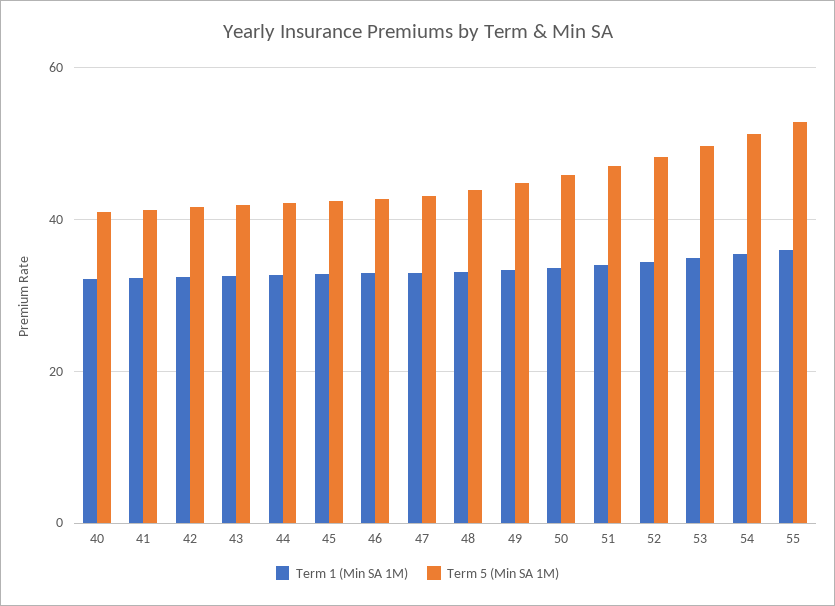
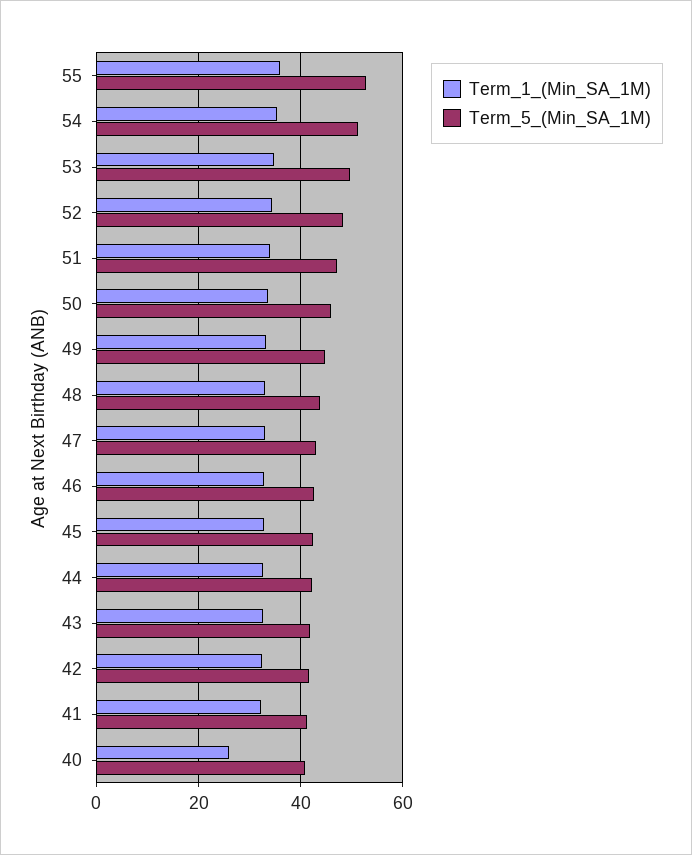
  {
    "Term 1 (Min SA 1M)": {
-     "40": 32,
+     "40": 26,
      "41": 32,
      "42": 32,
      "43": 32,
      "44": 32,
      "45": 32,
      "46": 32,
      "47": 32,
      "48": 34,
      "49": 34,
      "50": 34,
      "51": 34,
      "52": 34,
      "53": 34,
      "54": 36,
      "55": 36
    },
    "Term 5 (Min SA 1M)": {
      "40": 40,
      "41": 42,
      "42": 42,
      "43": 42,
      "44": 42,
      "45": 42,
      "46": 42,
      "47": 44,
      "48": 44,
      "49": 44,
      "50": 46,
      "51": 48,
      "52": 48,
      "53": 50,
      "54": 52,
      "55": 52
    }
  }

